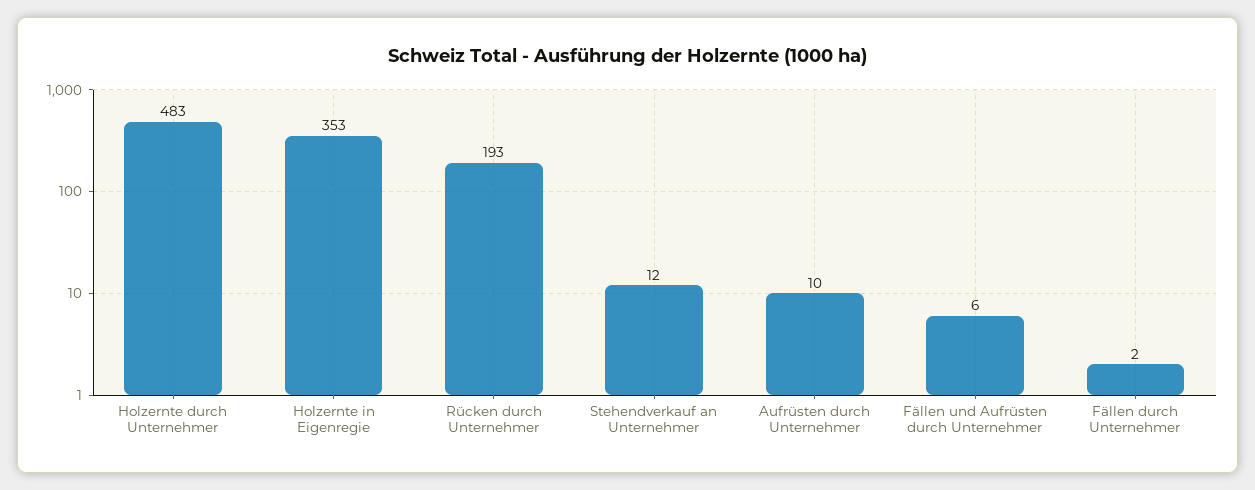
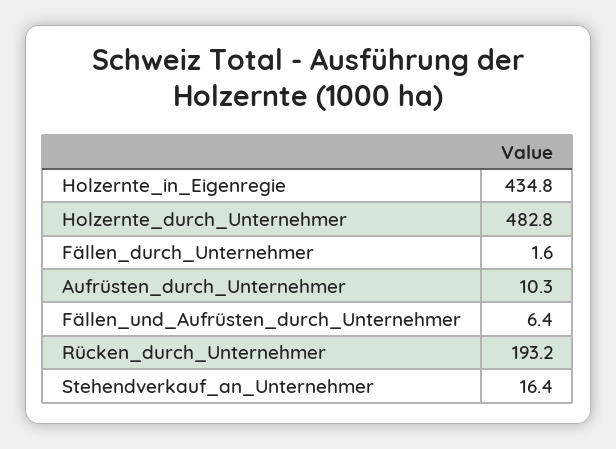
  {
    "Holzernte durch Unternehmer": 482.8,
-   "Holzernte in Eigenregie": 353,
+   "Holzernte in Eigenregie": 434.8,
    "Rücken durch Unternehmer": 193.2,
-   "Stehendverkauf an Unternehmer": 12,
+   "Stehendverkauf an Unternehmer": 16.4,
    "Aufrüsten durch Unternehmer": 10.3,
    "Fällen und Aufrüsten durch Unternehmer": 6.4,
    "Fällen durch Unternehmer": 1.6
  }

